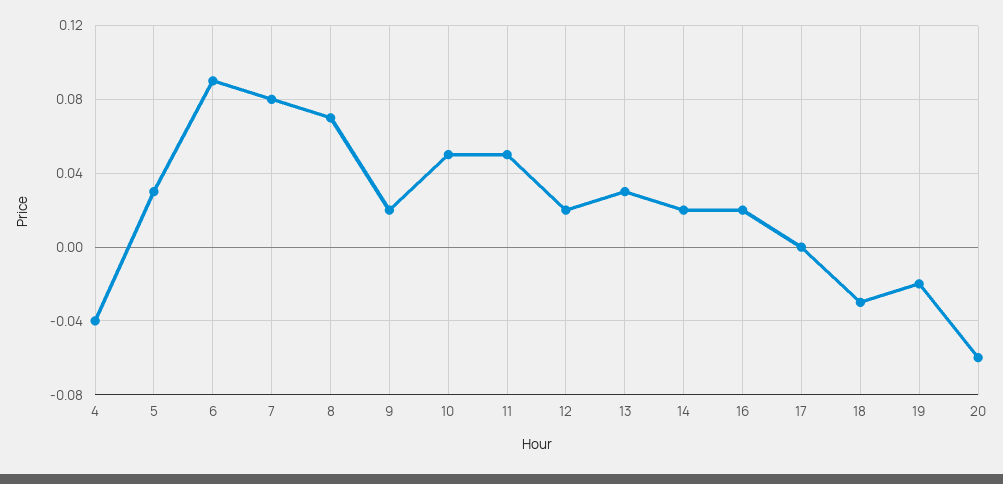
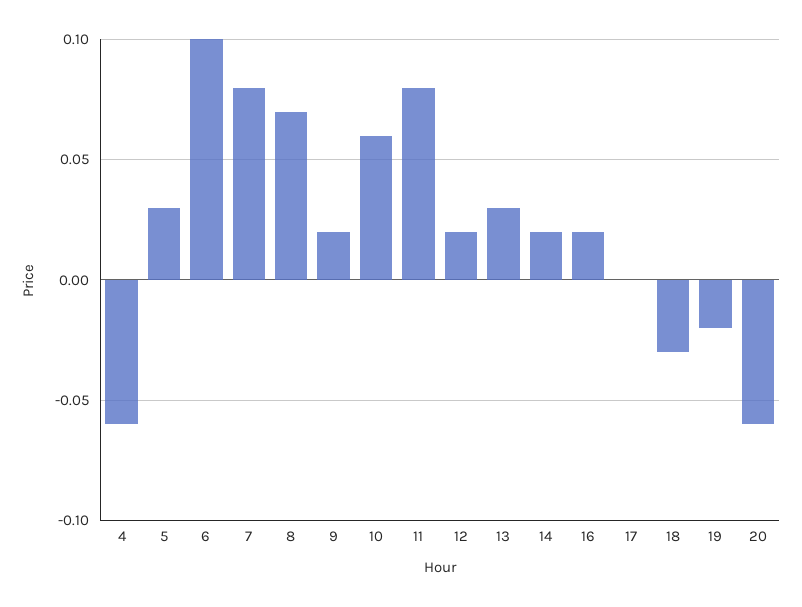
  {
-   "4": -0.04,
+   "4": -0.06,
    "5": 0.03,
-   "6": 0.09,
+   "6": 0.1,
    "7": 0.08,
    "8": 0.07,
    "9": 0.02,
-   "10": 0.05,
+   "10": 0.06,
-   "11": 0.05,
+   "11": 0.08,
    "12": 0.02,
    "13": 0.03,
    "14": 0.02,
    "16": 0.02,
    "17": 0,
    "18": -0.03,
    "19": -0.02,
    "20": -0.06
  }

